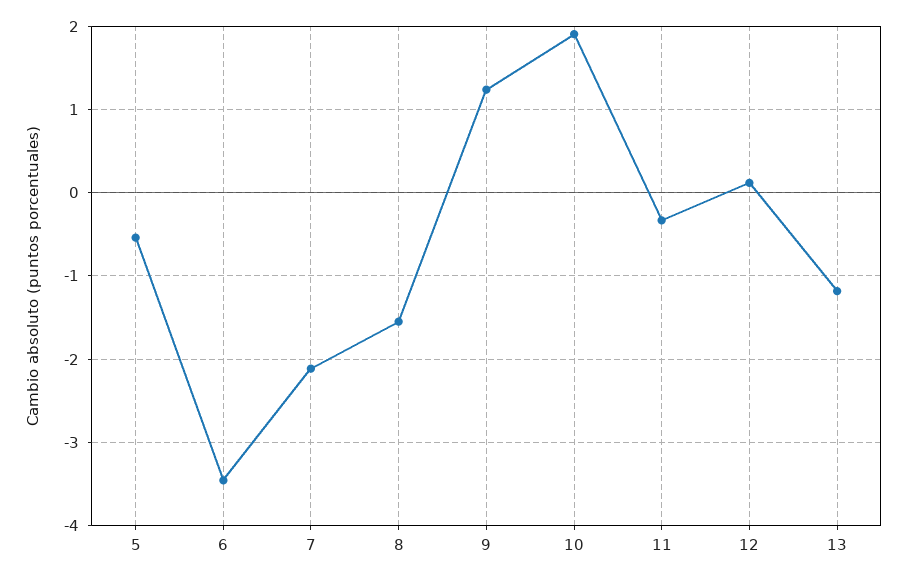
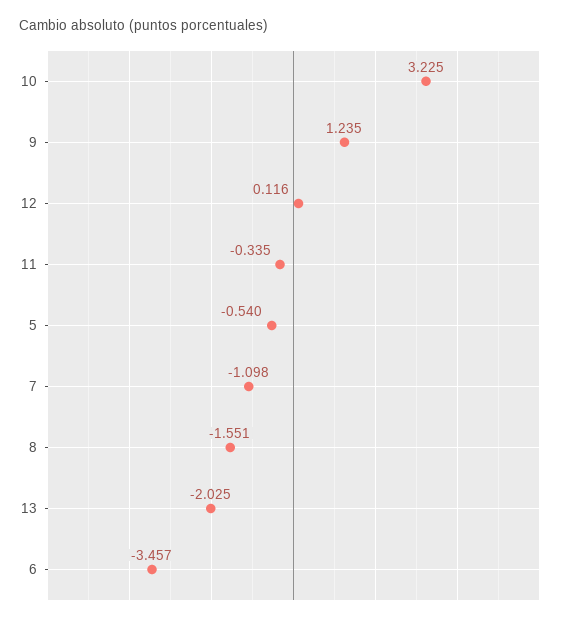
  {
    "5": -0.54,
    "6": -3.457,
-   "7": -2.1,
+   "7": -1.098,
    "8": -1.551,
    "9": 1.235,
-   "10": 1.9,
+   "10": 3.225,
    "11": -0.335,
    "12": 0.116,
-   "13": -1.2
+   "13": -2.025
  }

